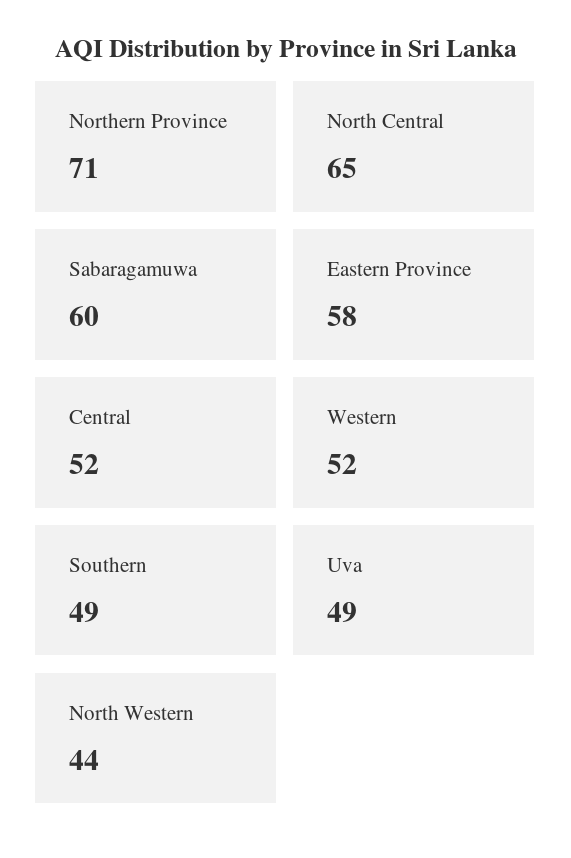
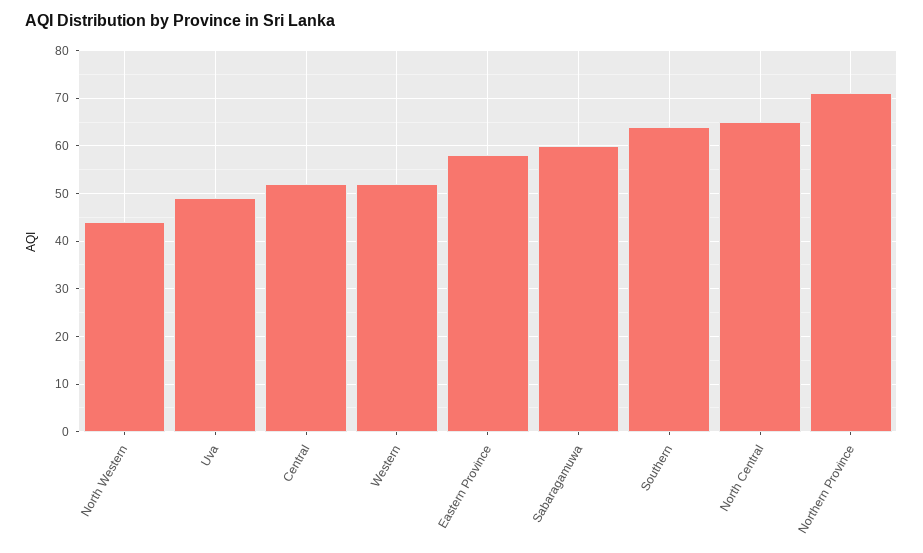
  {
    "Northern Province": 71,
    "North Central": 65,
    "Sabaragamuwa": 60,
    "Eastern Province": 58,
    "Central": 52,
    "Western": 52,
-   "Southern": 49,
+   "Southern": 65,
    "Uva": 49,
    "North Western": 44
  }

